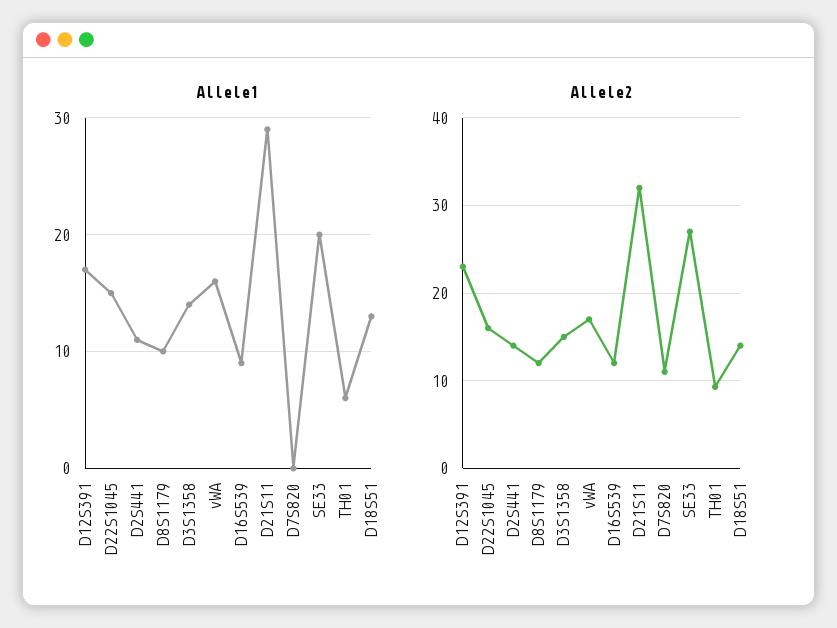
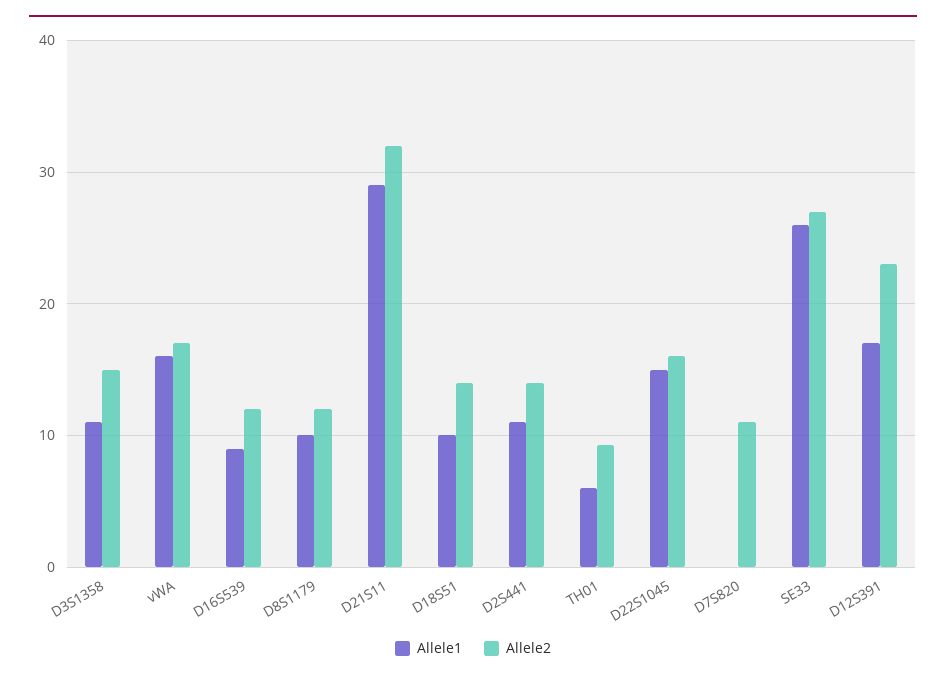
  {
    "Allele1": {
      "D12S391": 17,
      "D22S1045": 15,
      "D2S441": 11,
      "D8S1179": 10,
-     "D3S1358": 14,
+     "D3S1358": 11,
      "vWA": 16,
      "D16S539": 9,
      "D21S11": 29,
      "D7S820": 0,
-     "SE33": 20,
+     "SE33": 26,
      "TH01": 6,
-     "D18S51": 13
+     "D18S51": 10
    },
    "Allele2": {
      "D12S391": 23,
      "D22S1045": 16,
      "D2S441": 14,
      "D8S1179": 12,
      "D3S1358": 15,
      "vWA": 17,
      "D16S539": 12,
      "D21S11": 32,
      "D7S820": 11,
      "SE33": 27,
      "TH01": 9,
      "D18S51": 14
    }
  }

